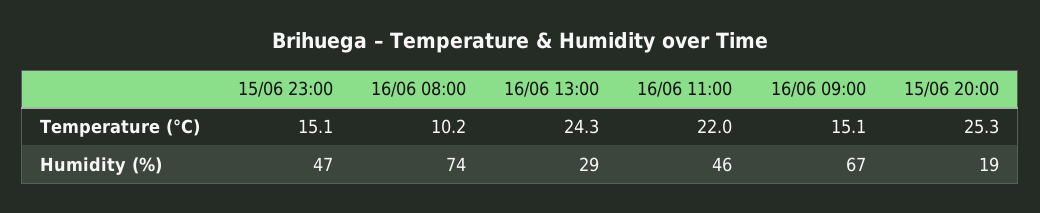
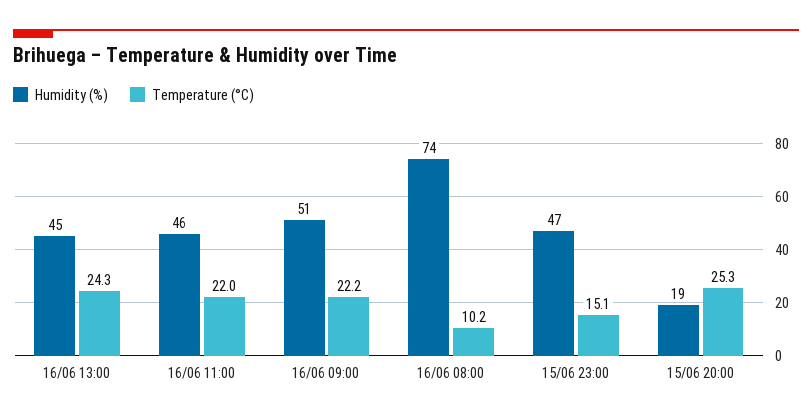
  {
    "Temperature (°C)": {
      "15/06 23:00": 15.1,
      "16/06 08:00": 10.2,
      "16/06 13:00": 24.3,
      "16/06 11:00": 22,
-     "16/06 09:00": 15.1,
+     "16/06 09:00": 22.2,
      "15/06 20:00": 25.3
    },
    "Humidity (%)": {
      "15/06 23:00": 47,
      "16/06 08:00": 74,
-     "16/06 13:00": 29,
+     "16/06 13:00": 45,
      "16/06 11:00": 46,
-     "16/06 09:00": 67,
+     "16/06 09:00": 51,
      "15/06 20:00": 19
    }
  }

